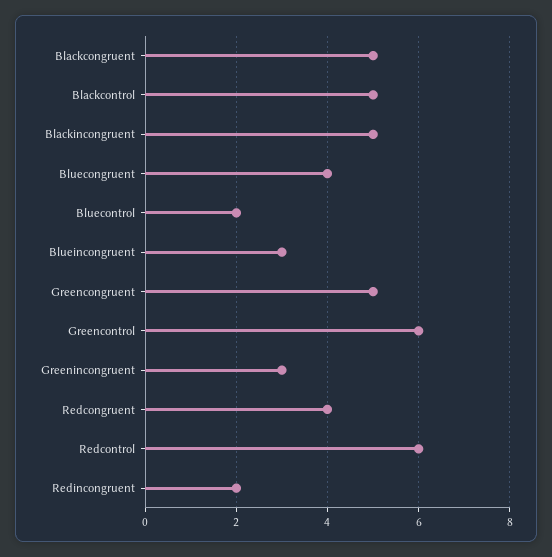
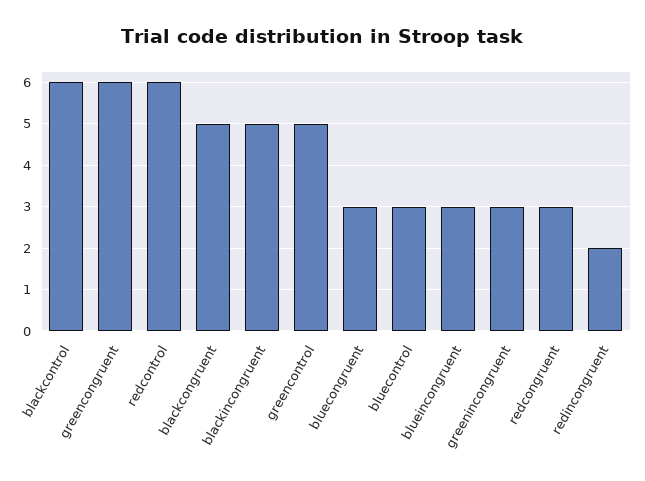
  {
    "Blackcongruent": 5,
-   "Blackcontrol": 5,
+   "Blackcontrol": 6,
    "Blackincongruent": 5,
-   "Bluecongruent": 4,
+   "Bluecongruent": 3,
-   "Bluecontrol": 2,
+   "Bluecontrol": 3,
    "Blueincongruent": 3,
-   "Greencongruent": 5,
+   "Greencongruent": 6,
-   "Greencontrol": 6,
+   "Greencontrol": 5,
    "Greenincongruent": 3,
-   "Redcongruent": 4,
+   "Redcongruent": 3,
    "Redcontrol": 6,
    "Redincongruent": 2
  }

